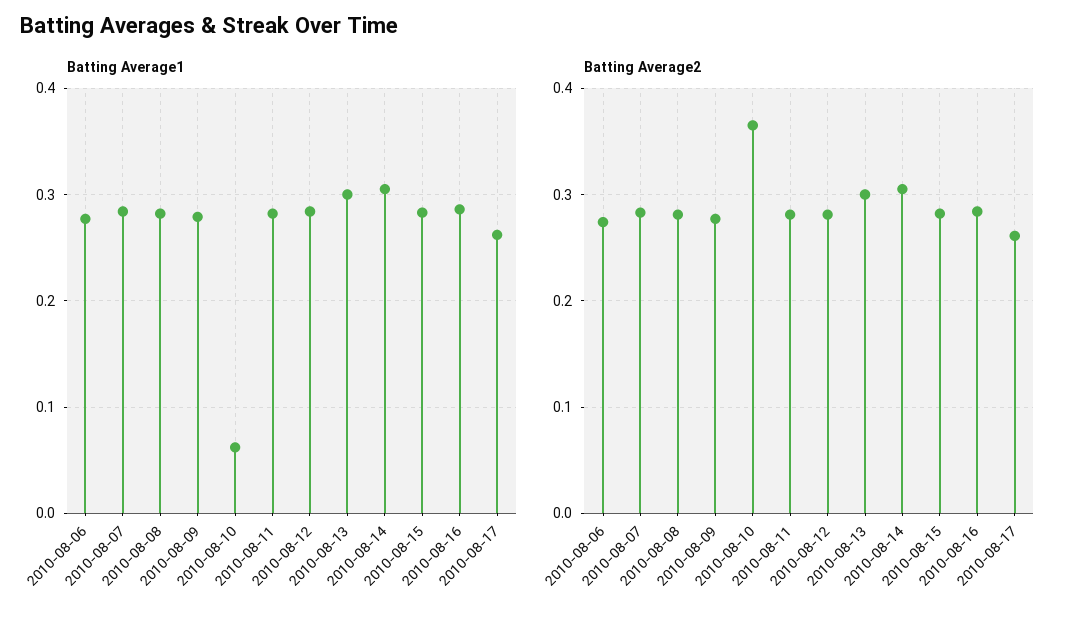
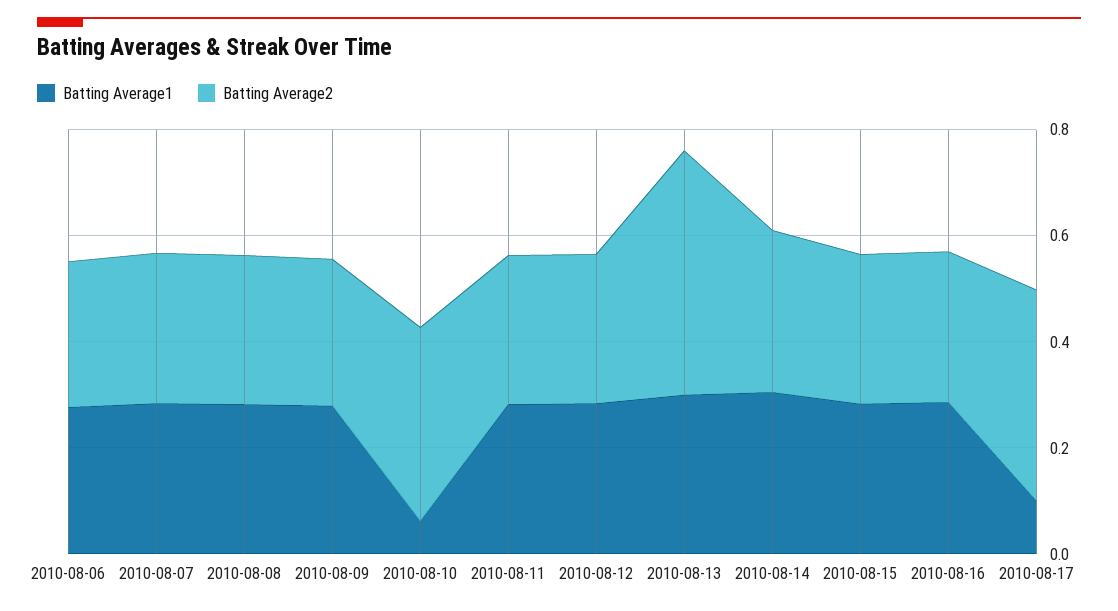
  {
    "Batting Average1": {
      "2010-08-06": 0.28,
      "2010-08-07": 0.28,
      "2010-08-08": 0.28,
      "2010-08-09": 0.28,
      "2010-08-10": 0.06,
      "2010-08-11": 0.28,
      "2010-08-12": 0.28,
      "2010-08-13": 0.3,
      "2010-08-14": 0.31,
      "2010-08-15": 0.28,
      "2010-08-16": 0.29,
-     "2010-08-17": 0.26
+     "2010-08-17": 0.1
    },
    "Batting Average2": {
      "2010-08-06": 0.27,
      "2010-08-07": 0.28,
      "2010-08-08": 0.28,
      "2010-08-09": 0.28,
      "2010-08-10": 0.37,
      "2010-08-11": 0.28,
      "2010-08-12": 0.28,
-     "2010-08-13": 0.3,
+     "2010-08-13": 0.45,
      "2010-08-14": 0.31,
      "2010-08-15": 0.28,
      "2010-08-16": 0.28,
-     "2010-08-17": 0.26
+     "2010-08-17": 0.4
    }
  }

